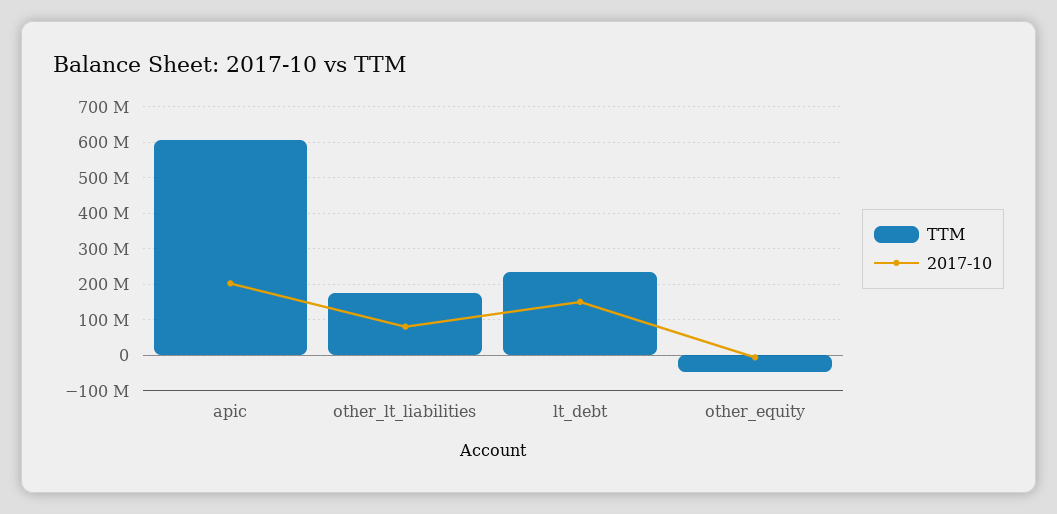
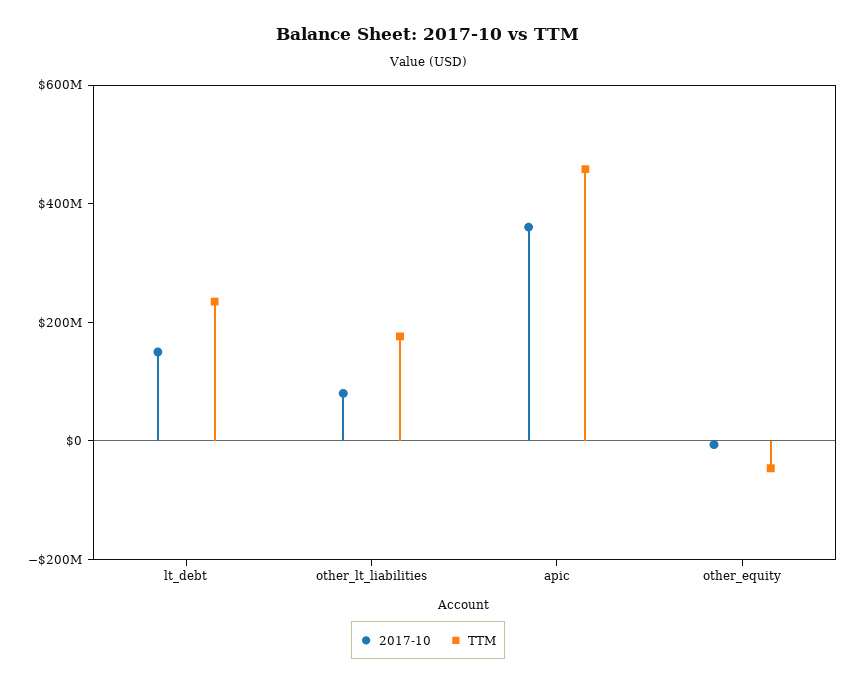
  {
    "TTM": {
-     "apic": 600000000,
+     "apic": 450000000,
      "other_lt_liabilities": 180000000,
      "lt_debt": 240000000,
      "other_equity": -40000000
    },
    "2017-10": {
-     "apic": 200000000,
+     "apic": 350000000,
      "other_lt_liabilities": 80000000,
      "lt_debt": 160000000,
      "other_equity": 0
    }
  }

